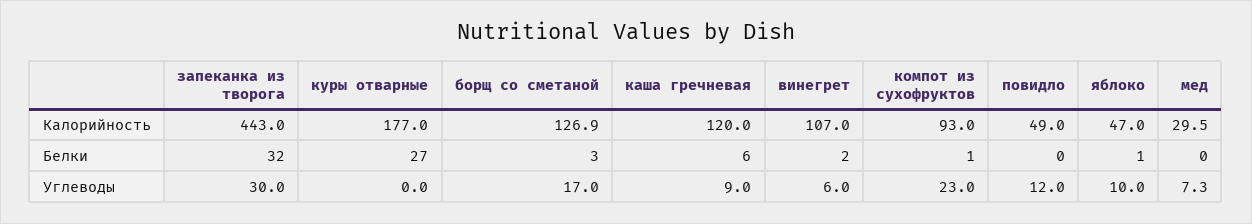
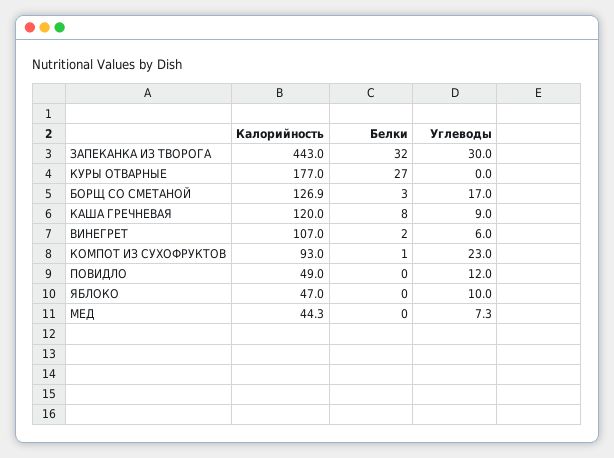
  {
    "запеканка из творога": {
      "Калорийность": 443,
      "Белки": 32,
      "Углеводы": 30
    },
    "куры отварные": {
      "Калорийность": 177,
      "Белки": 27,
      "Углеводы": 0
    },
    "борщ со сметаной": {
      "Калорийность": 126.9,
      "Белки": 3,
      "Углеводы": 17
    },
    "каша гречневая": {
      "Калорийность": 120,
-     "Белки": 6,
+     "Белки": 8,
      "Углеводы": 9
    },
    "винегрет": {
      "Калорийность": 107,
      "Белки": 2,
      "Углеводы": 6
    },
    "компот из сухофруктов": {
      "Калорийность": 93,
      "Белки": 1,
      "Углеводы": 23
    },
    "повидло": {
      "Калорийность": 49,
      "Белки": 0,
      "Углеводы": 12
    },
    "яблоко": {
      "Калорийность": 47,
-     "Белки": 1,
+     "Белки": 0,
      "Углеводы": 10
    },
    "мед": {
-     "Калорийность": 29.5,
+     "Калорийность": 44.3,
      "Белки": 0,
      "Углеводы": 7.3
    }
  }

